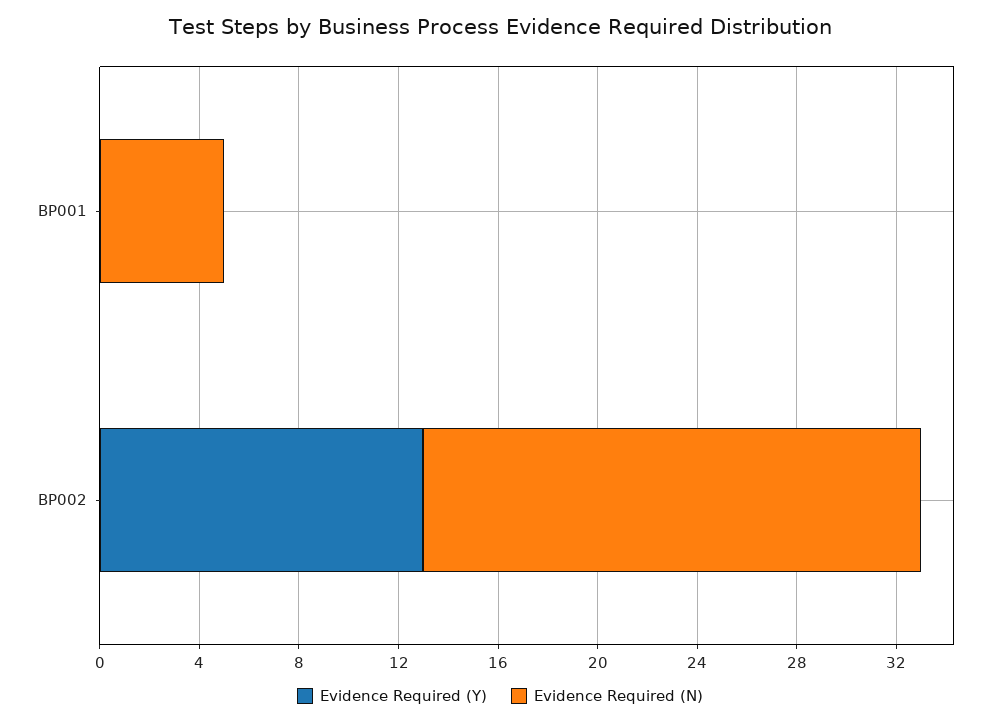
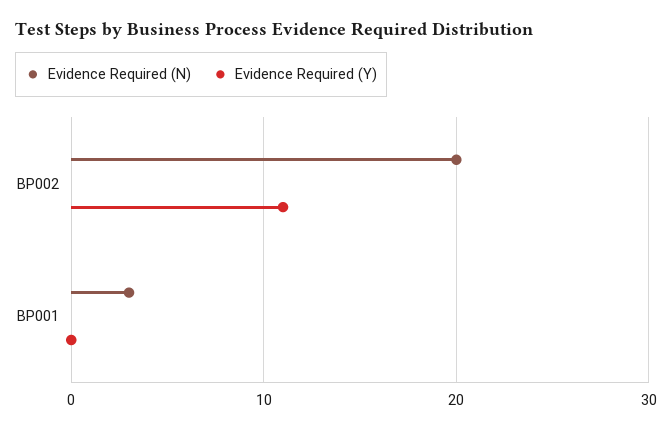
  {
    "Evidence Required (Y)": {
      "BP001": 0,
-     "BP002": 13
+     "BP002": 11
    },
    "Evidence Required (N)": {
-     "BP001": 5,
+     "BP001": 3,
      "BP002": 20
    }
  }

